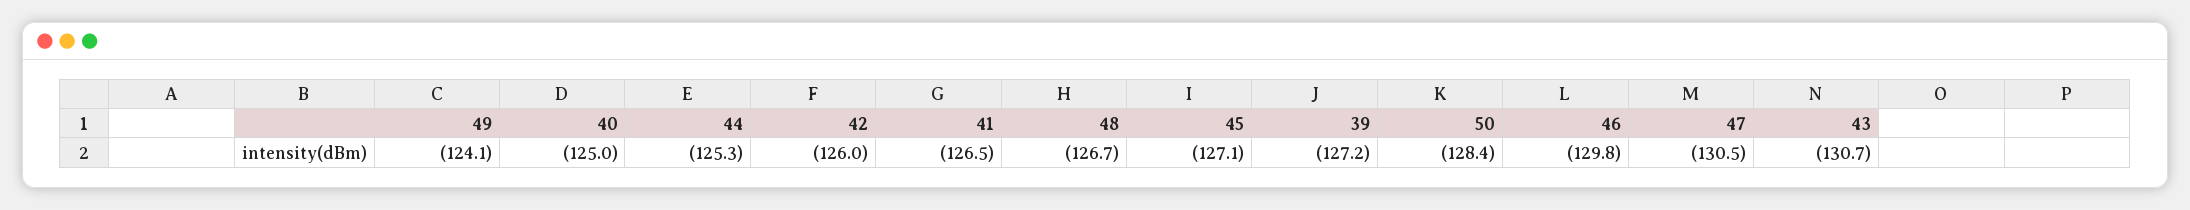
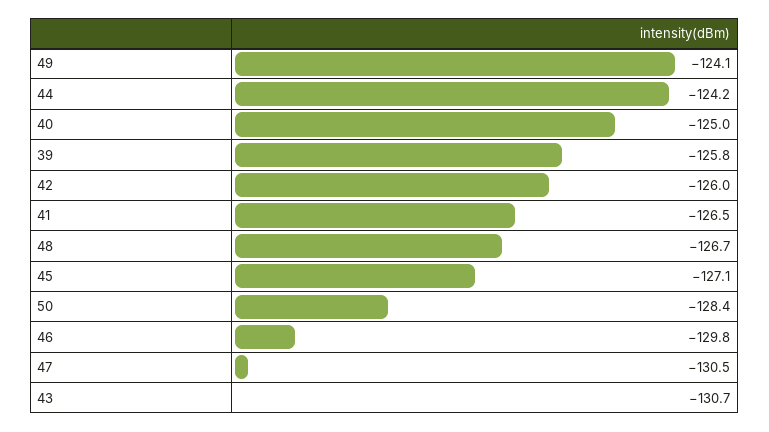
  {
    "49": -124.1,
    "40": -125,
-   "44": -125.3,
+   "44": -124.2,
    "42": -126,
    "41": -126.5,
    "48": -126.7,
    "45": -127.1,
-   "39": -127.2,
+   "39": -125.8,
    "50": -128.4,
    "46": -129.8,
    "47": -130.5,
    "43": -130.7
  }

